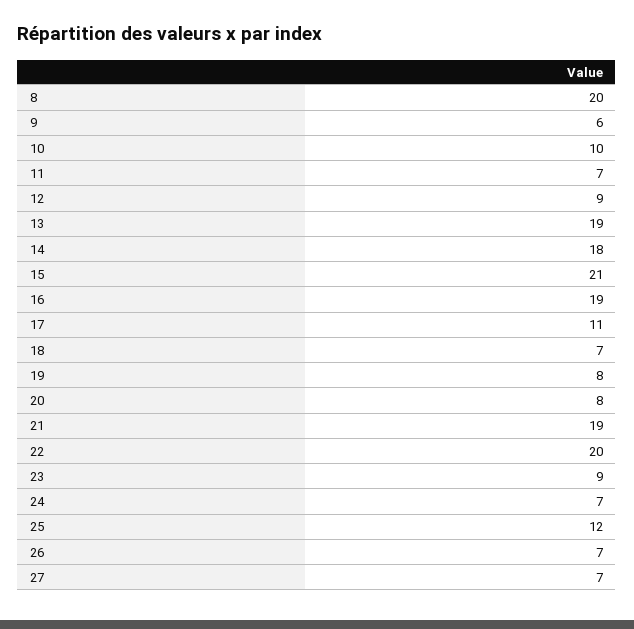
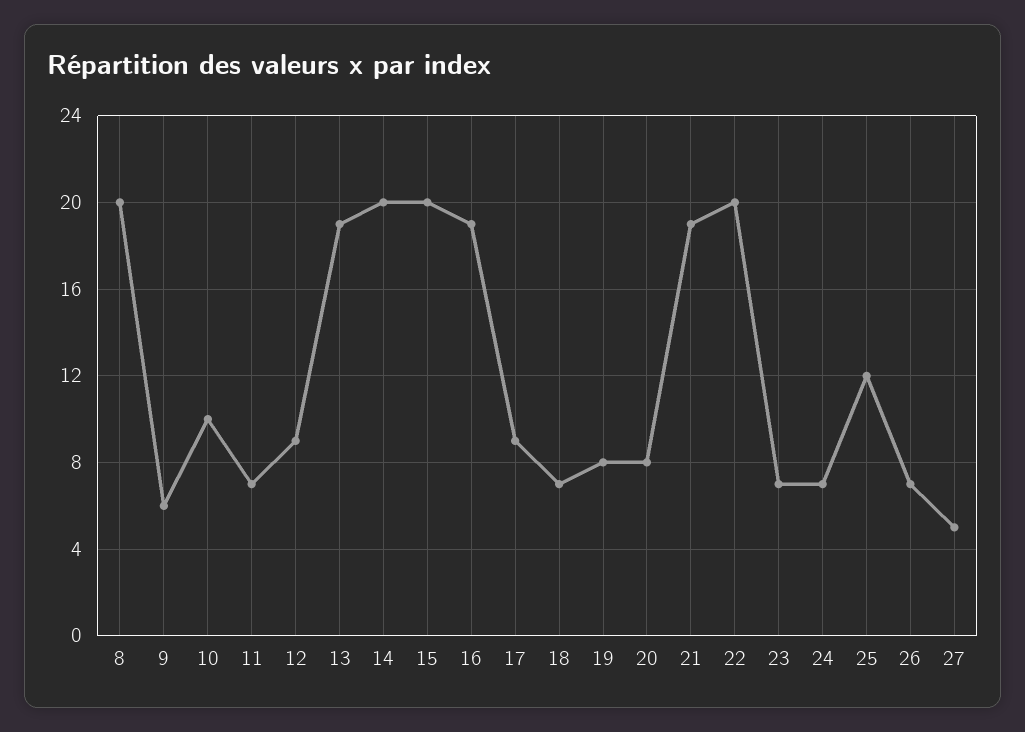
  {
    "8": 20,
    "9": 6,
    "10": 10,
    "11": 7,
    "12": 9,
    "13": 19,
-   "14": 18,
+   "14": 20,
-   "15": 21,
+   "15": 20,
    "16": 19,
-   "17": 11,
+   "17": 9,
    "18": 7,
    "19": 8,
    "20": 8,
    "21": 19,
    "22": 20,
-   "23": 9,
+   "23": 7,
    "24": 7,
    "25": 12,
    "26": 7,
-   "27": 7
+   "27": 5
  }

